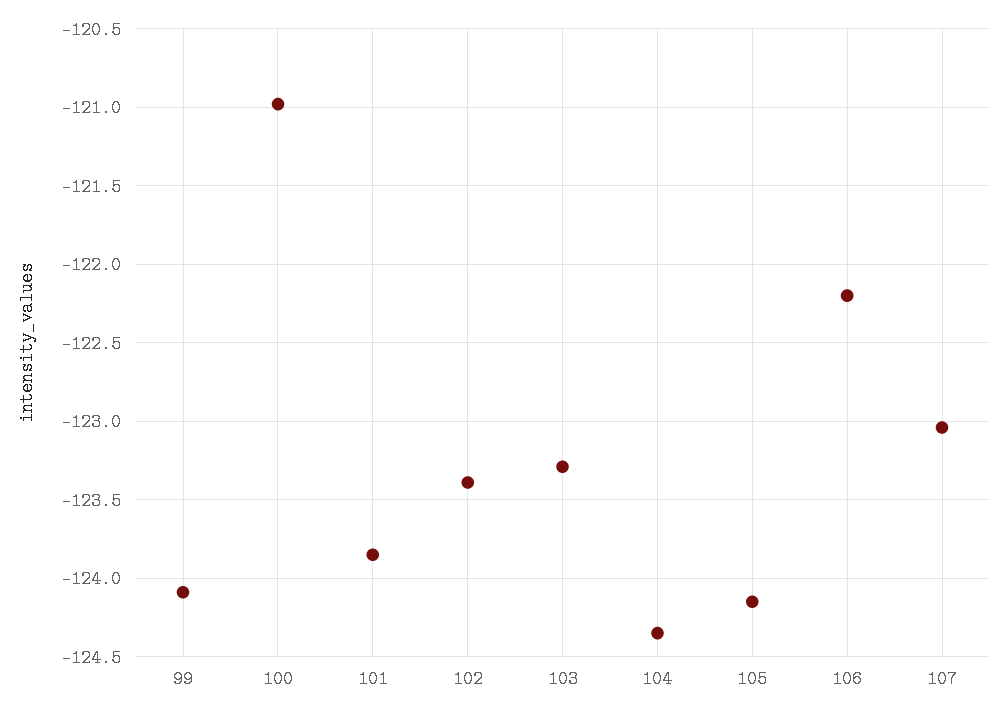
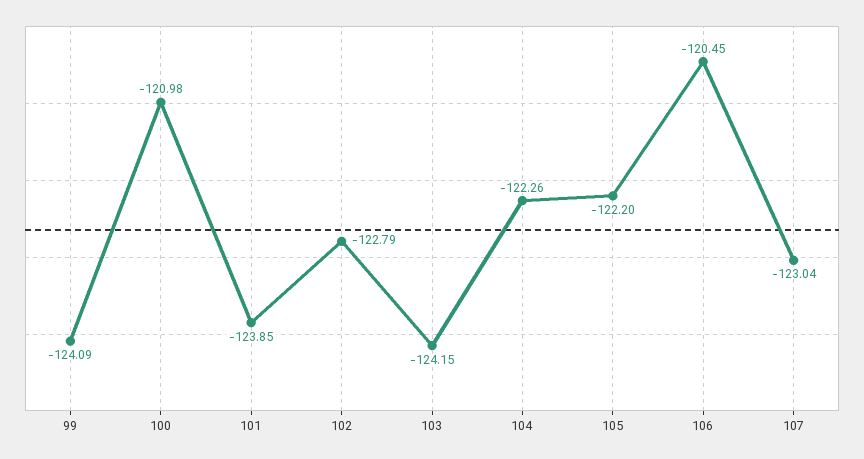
  {
    "99": -124.09,
    "100": -120.98,
    "101": -123.85,
-   "102": -123.4,
+   "102": -122.79,
-   "103": -123.3,
+   "103": -124.15,
-   "104": -124.35,
+   "104": -122.26,
-   "105": -124.15,
+   "105": -122.2,
-   "106": -122.2,
+   "106": -120.45,
    "107": -123.04
  }

